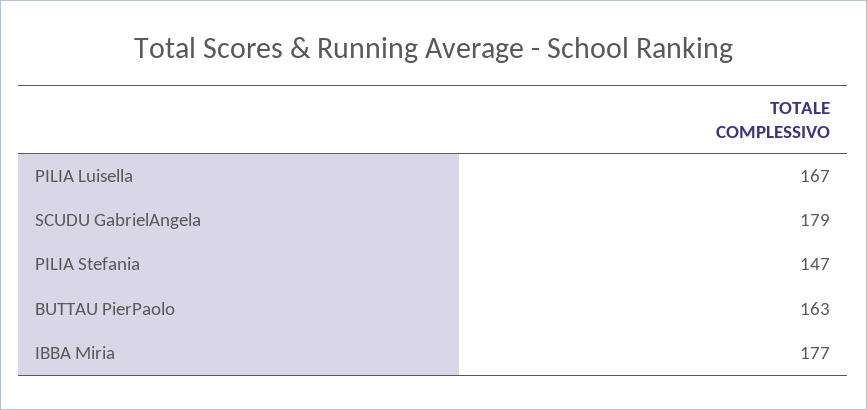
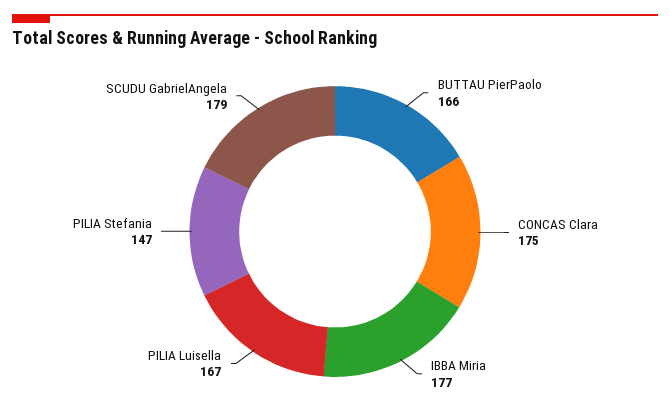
  {
    "PILIA Luisella": 167,
    "SCUDU GabrielAngela": 179,
    "PILIA Stefania": 147,
-   "BUTTAU PierPaolo": 163,
+   "BUTTAU PierPaolo": 166,
-   "IBBA Miria": 177
+   "IBBA Miria": 177,
+   "CONCAS Clara": 175
  }

